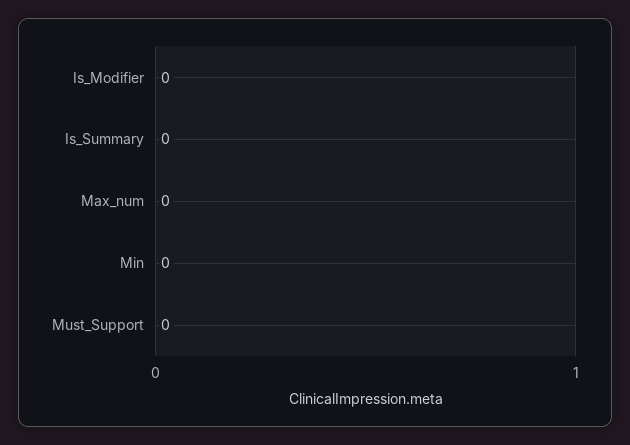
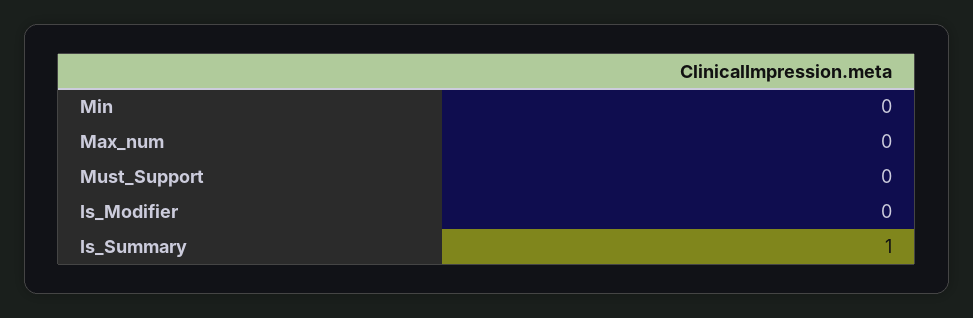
  {
    "Is_Modifier": 0,
-   "Is_Summary": 0,
+   "Is_Summary": 1,
    "Max_num": 0,
    "Min": 0,
    "Must_Support": 0
  }

